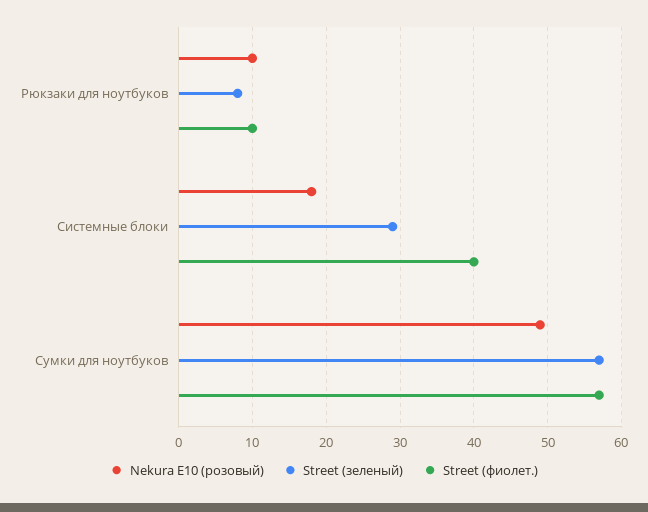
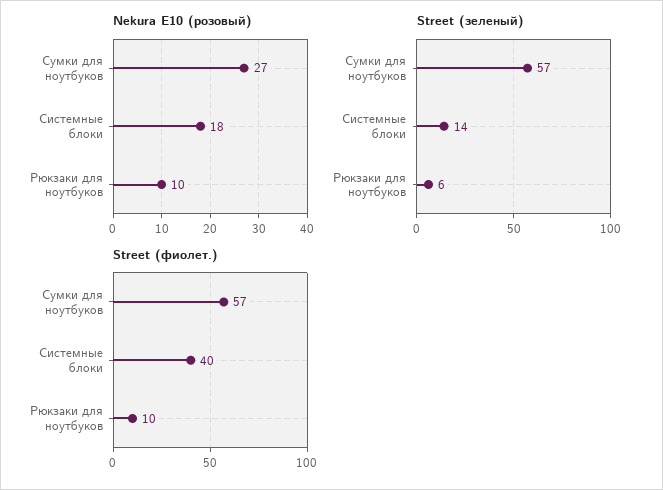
  {
    "Nekura E10 (розовый)": {
      "Рюкзаки для ноутбуков": 10,
      "Системные блоки": 18,
-     "Сумки для ноутбуков": 49
+     "Сумки для ноутбуков": 27
    },
    "Street (зеленый)": {
-     "Рюкзаки для ноутбуков": 8,
+     "Рюкзаки для ноутбуков": 6,
-     "Системные блоки": 29,
+     "Системные блоки": 14,
      "Сумки для ноутбуков": 57
    },
    "Street (фиолет.)": {
      "Рюкзаки для ноутбуков": 10,
      "Системные блоки": 40,
      "Сумки для ноутбуков": 57
    }
  }

